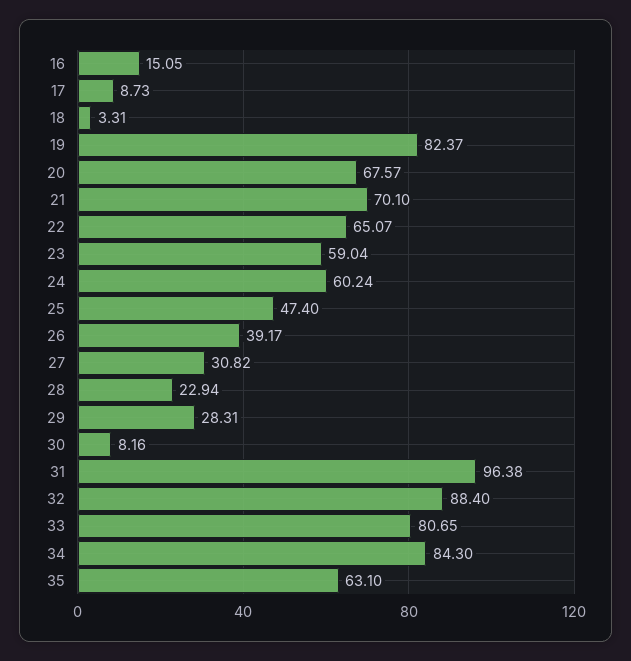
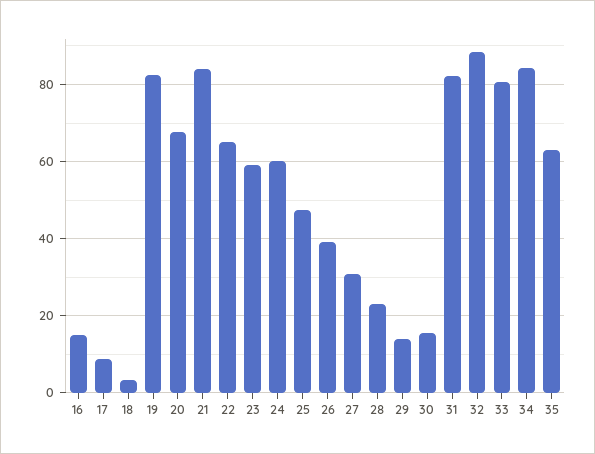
  {
    "16": 15.05,
    "17": 8.73,
    "18": 3.31,
    "19": 82.37,
    "20": 67.57,
-   "21": 70.1,
+   "21": 84,
    "22": 65.07,
    "23": 59.04,
    "24": 60.24,
    "25": 47.4,
    "26": 39.17,
    "27": 30.82,
    "28": 22.94,
-   "29": 28.31,
+   "29": 14,
-   "30": 8.16,
+   "30": 16,
-   "31": 96.38,
+   "31": 82,
    "32": 88.4,
    "33": 80.65,
    "34": 84.3,
    "35": 63.1
  }

